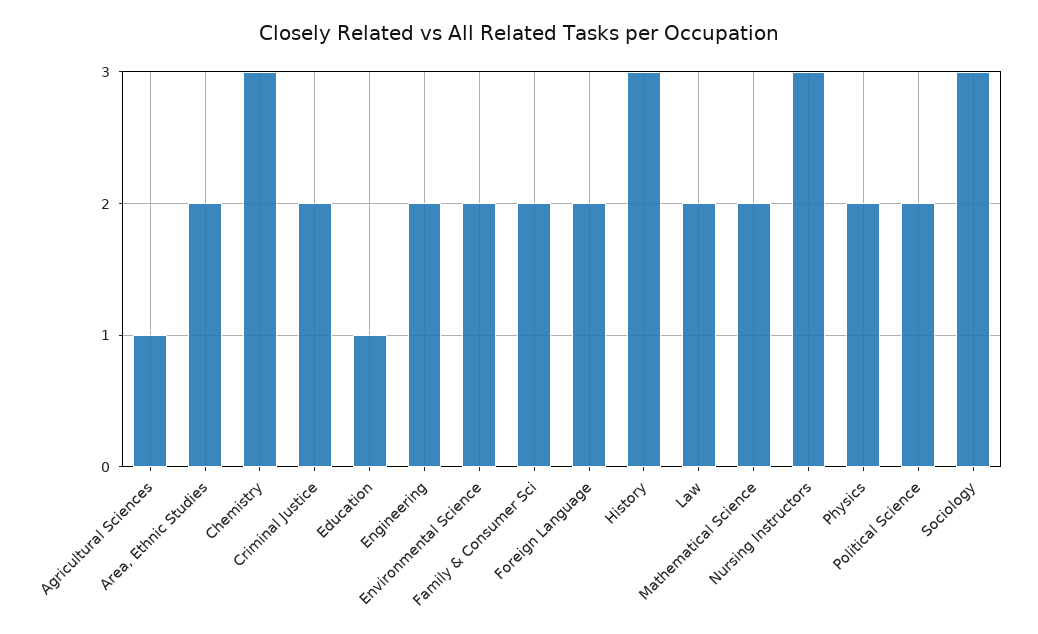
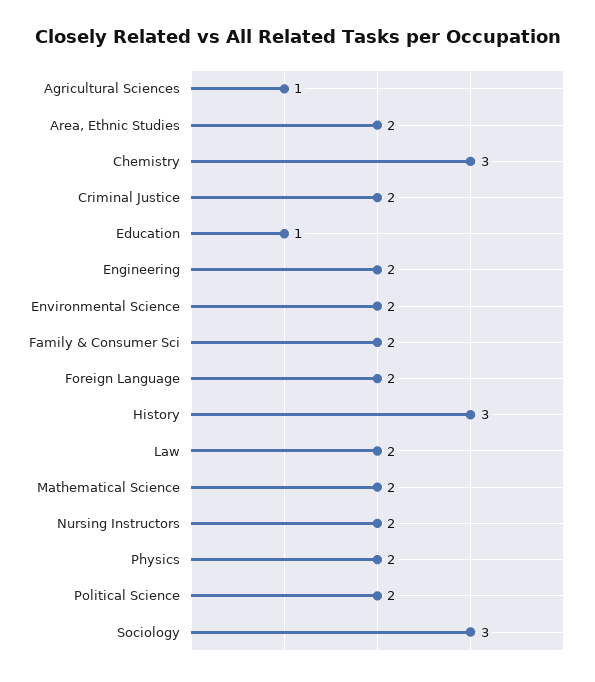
  {
    "Agricultural Sciences": 1,
    "Area, Ethnic Studies": 2,
    "Chemistry": 3,
    "Criminal Justice": 2,
    "Education": 1,
    "Engineering": 2,
    "Environmental Science": 2,
    "Family & Consumer Sci": 2,
    "Foreign Language": 2,
    "History": 3,
    "Law": 2,
    "Mathematical Science": 2,
-   "Nursing Instructors": 3,
+   "Nursing Instructors": 2,
    "Physics": 2,
    "Political Science": 2,
    "Sociology": 3
  }

